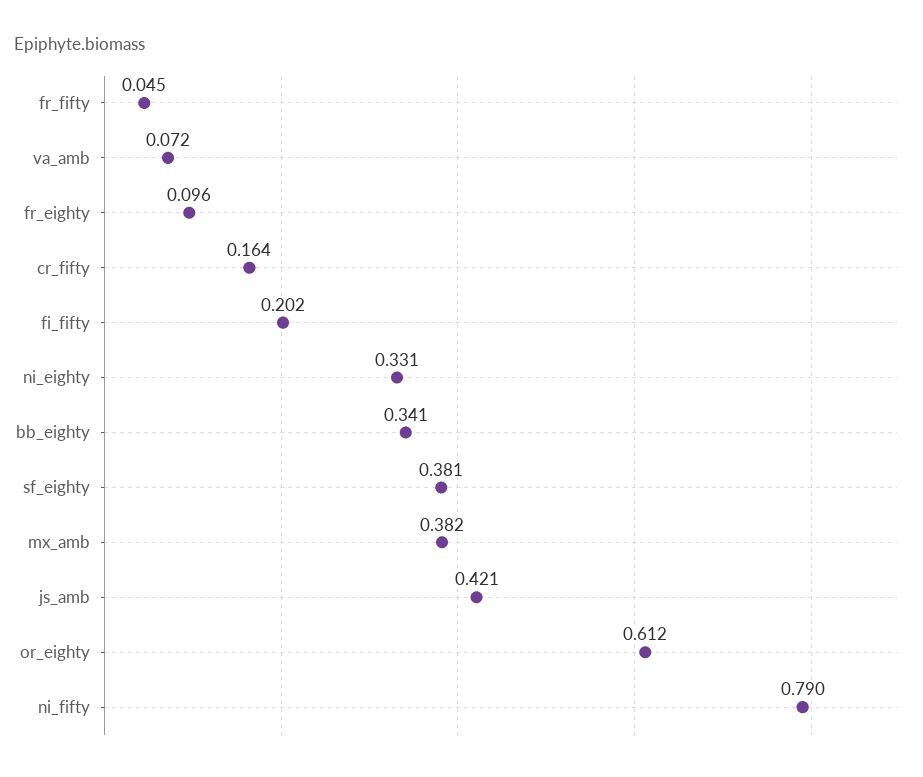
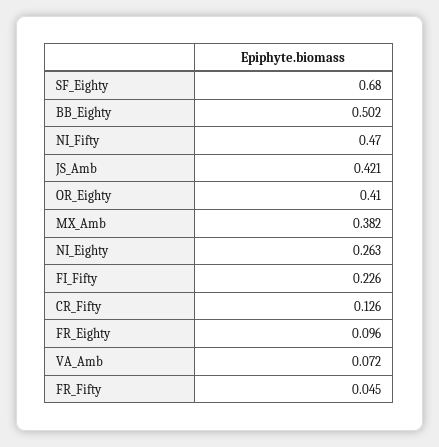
  {
    "fr_fifty": 0.045,
    "va_amb": 0.072,
    "fr_eighty": 0.096,
-   "cr_fifty": 0.164,
+   "cr_fifty": 0.126,
-   "fi_fifty": 0.202,
+   "fi_fifty": 0.226,
-   "ni_eighty": 0.331,
+   "ni_eighty": 0.263,
-   "bb_eighty": 0.341,
+   "bb_eighty": 0.502,
-   "sf_eighty": 0.381,
+   "sf_eighty": 0.68,
    "mx_amb": 0.382,
    "js_amb": 0.421,
-   "or_eighty": 0.612,
+   "or_eighty": 0.41,
-   "ni_fifty": 0.79
+   "ni_fifty": 0.47
  }

